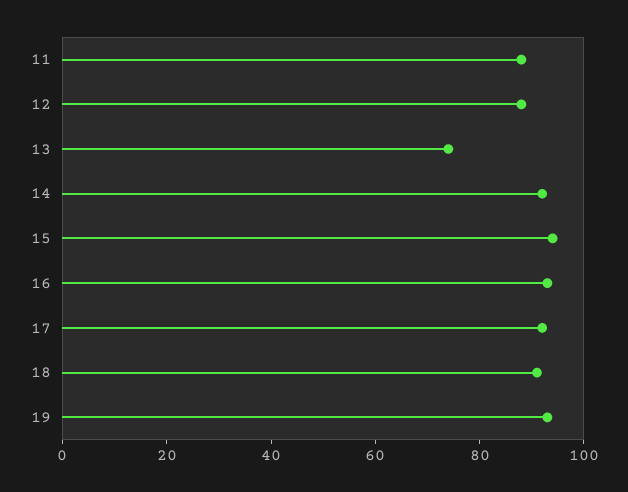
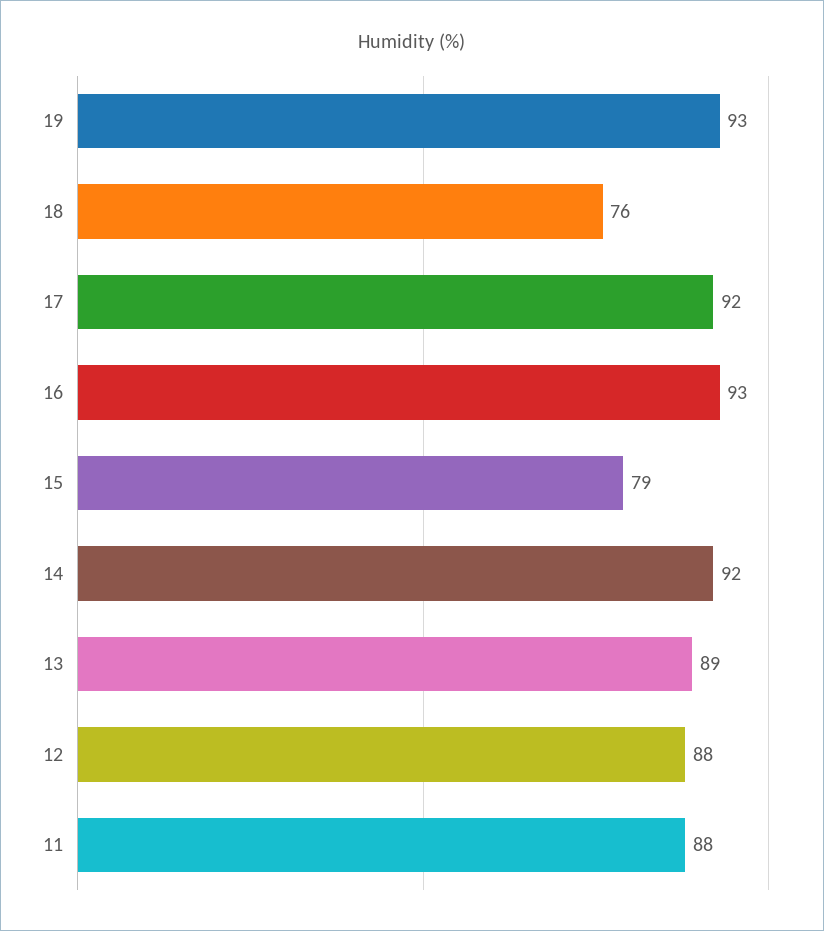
  {
    "11": 88,
    "12": 88,
-   "13": 75,
+   "13": 89,
    "14": 92,
-   "15": 95,
+   "15": 79,
    "16": 93,
    "17": 92,
-   "18": 90,
+   "18": 76,
    "19": 93
  }

